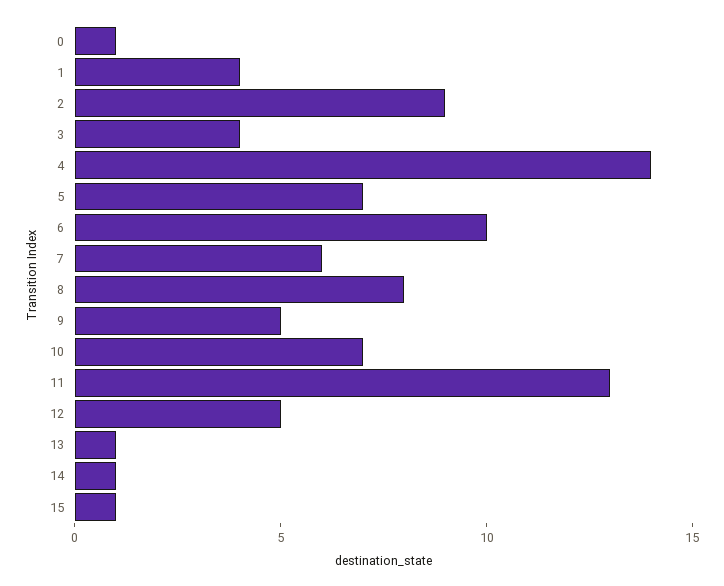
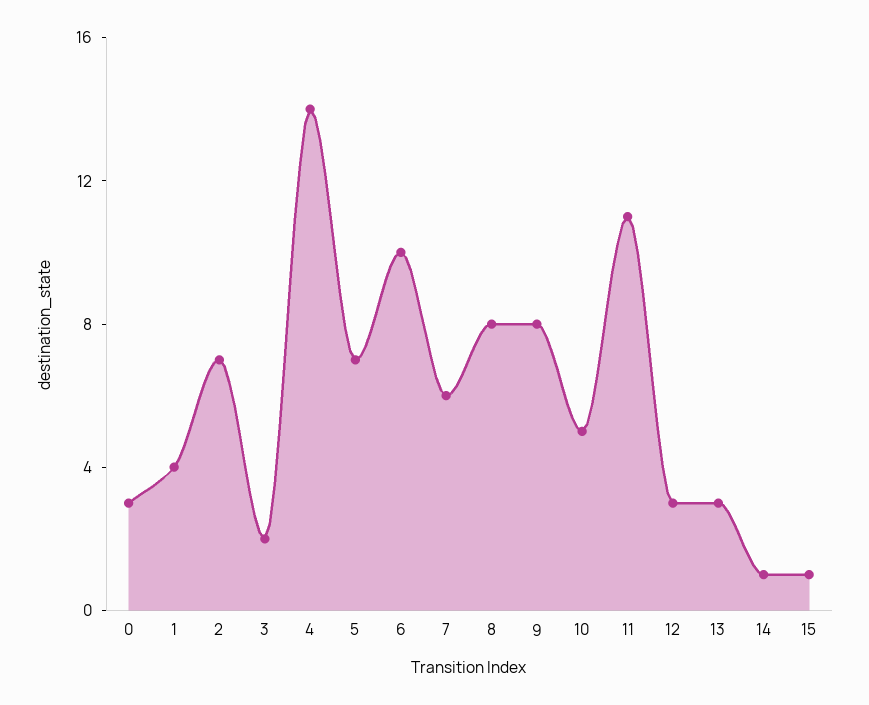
  {
-   "0": 1,
+   "0": 3,
    "1": 4,
-   "2": 9,
+   "2": 7,
-   "3": 4,
+   "3": 2,
    "4": 14,
    "5": 7,
    "6": 10,
    "7": 6,
    "8": 8,
-   "9": 5,
+   "9": 8,
-   "10": 7,
+   "10": 5,
-   "11": 13,
+   "11": 11,
-   "12": 5,
+   "12": 3,
-   "13": 1,
+   "13": 3,
    "14": 1,
    "15": 1
  }

